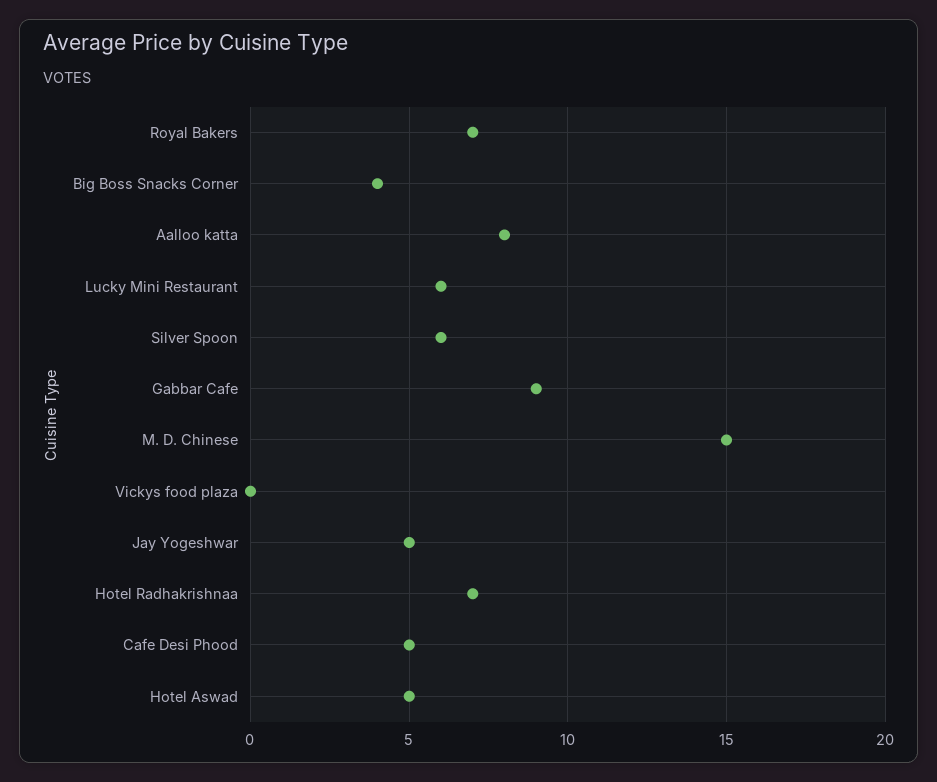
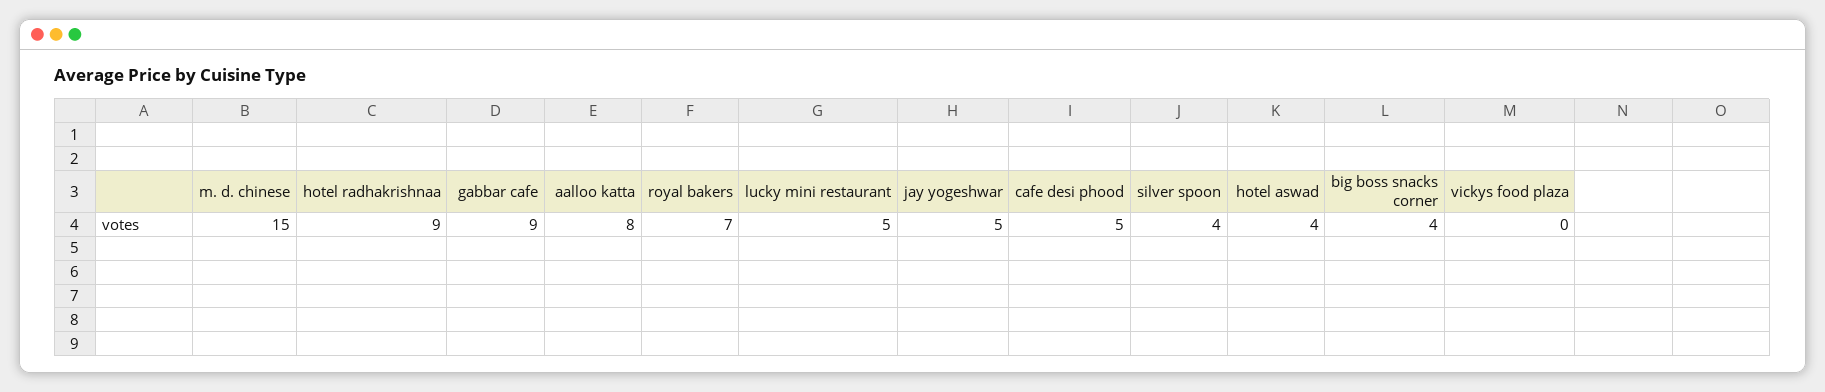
  {
    "Royal Bakers": 7,
    "Big Boss Snacks Corner": 4,
    "Aalloo katta": 8,
-   "Lucky Mini Restaurant": 6,
+   "Lucky Mini Restaurant": 5,
-   "Silver Spoon": 6,
+   "Silver Spoon": 4,
    "Gabbar Cafe": 9,
    "M. D. Chinese": 15,
    "Vickys food plaza": 0,
    "Jay Yogeshwar": 5,
-   "Hotel Radhakrishnaa": 7,
+   "Hotel Radhakrishnaa": 9,
    "Cafe Desi Phood": 5,
-   "Hotel Aswad": 5
+   "Hotel Aswad": 4
  }

